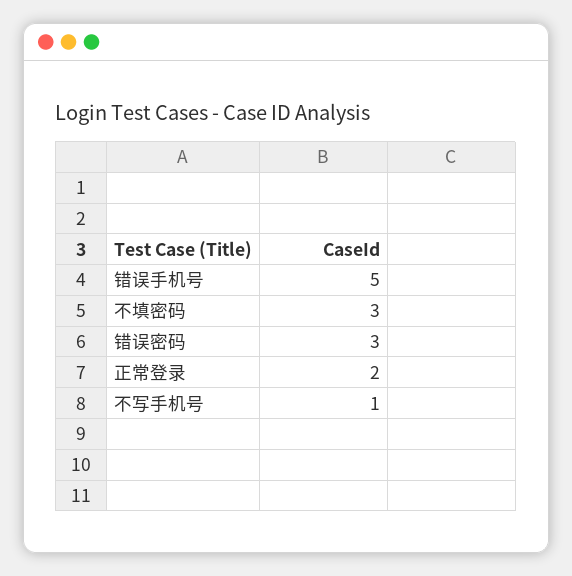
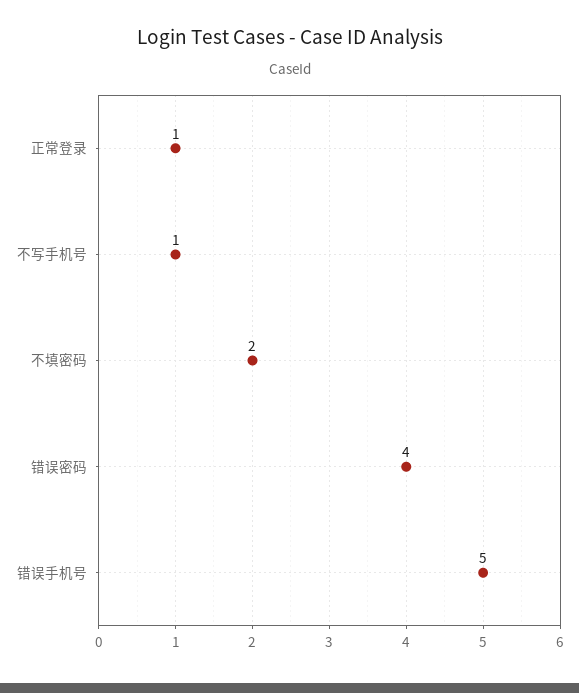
  {
    "错误手机号": 5,
-   "不填密码": 3,
+   "不填密码": 2,
-   "错误密码": 3,
+   "错误密码": 4,
-   "正常登录": 2,
+   "正常登录": 1,
    "不写手机号": 1
  }

